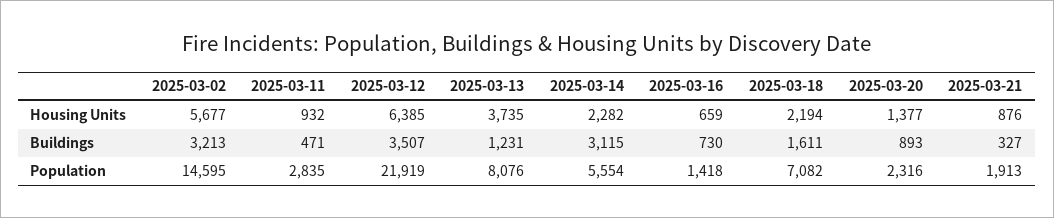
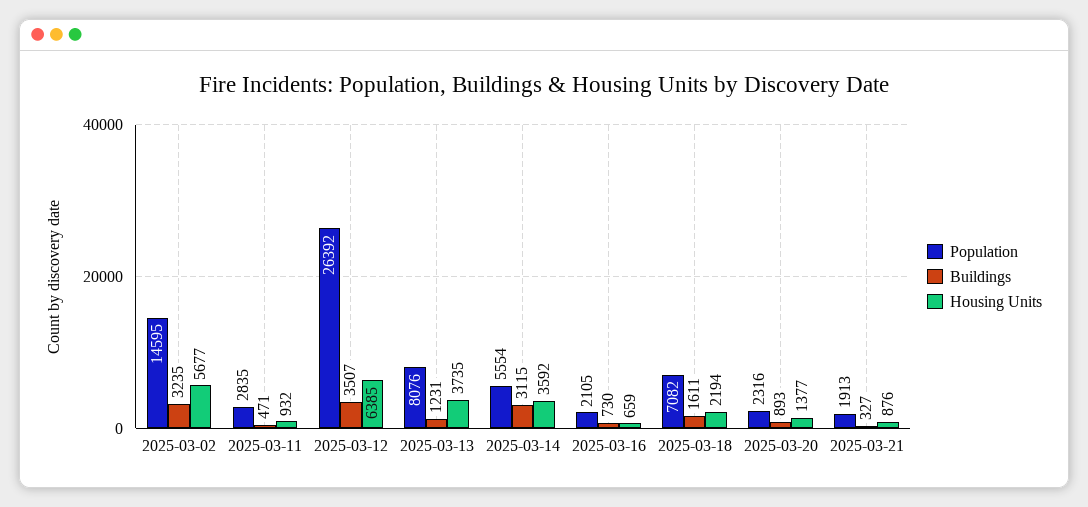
  {
    "Housing Units": {
      "2025-03-02": 5677,
      "2025-03-11": 932,
      "2025-03-12": 6385,
      "2025-03-13": 3735,
-     "2025-03-14": 2282,
+     "2025-03-14": 3592,
      "2025-03-16": 659,
      "2025-03-18": 2194,
      "2025-03-20": 1377,
      "2025-03-21": 876
    },
    "Buildings": {
-     "2025-03-02": 3213,
+     "2025-03-02": 3235,
      "2025-03-11": 471,
      "2025-03-12": 3507,
      "2025-03-13": 1231,
      "2025-03-14": 3115,
      "2025-03-16": 730,
      "2025-03-18": 1611,
      "2025-03-20": 893,
      "2025-03-21": 327
    },
    "Population": {
      "2025-03-02": 14595,
      "2025-03-11": 2835,
-     "2025-03-12": 21919,
+     "2025-03-12": 26392,
      "2025-03-13": 8076,
      "2025-03-14": 5554,
-     "2025-03-16": 1418,
+     "2025-03-16": 2105,
      "2025-03-18": 7082,
      "2025-03-20": 2316,
      "2025-03-21": 1913
    }
  }

